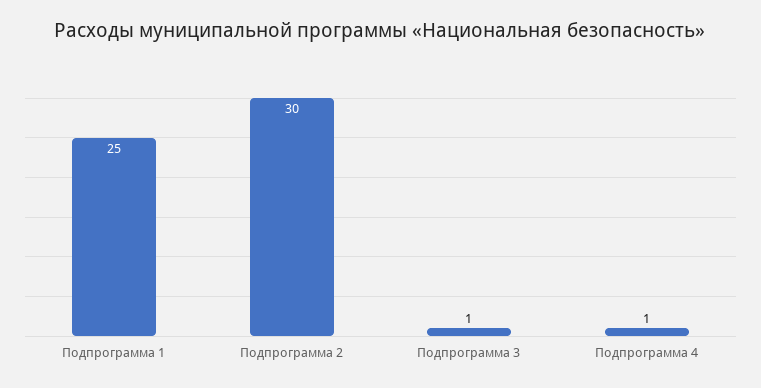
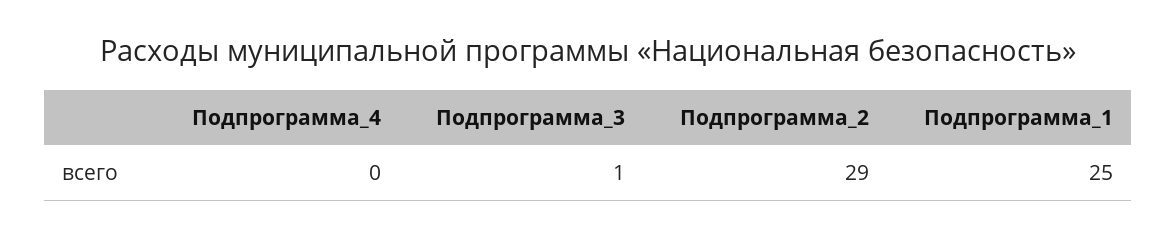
  {
    "Подпрограмма 1": 25,
-   "Подпрограмма 2": 30,
+   "Подпрограмма 2": 29,
    "Подпрограмма 3": 1,
-   "Подпрограмма 4": 1
+   "Подпрограмма 4": 0
  }

